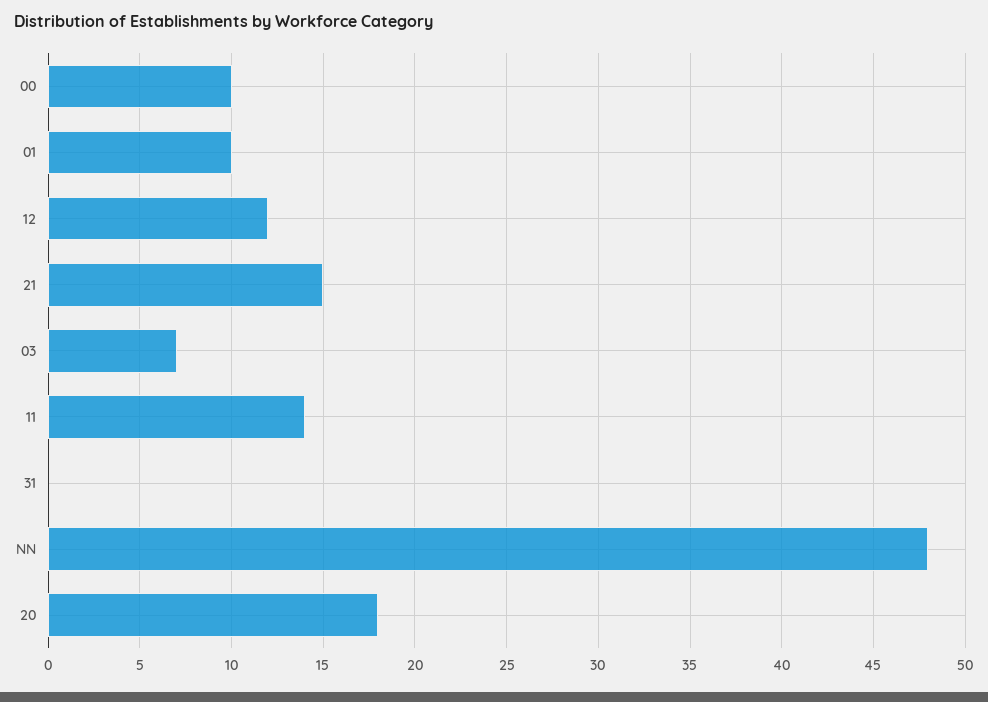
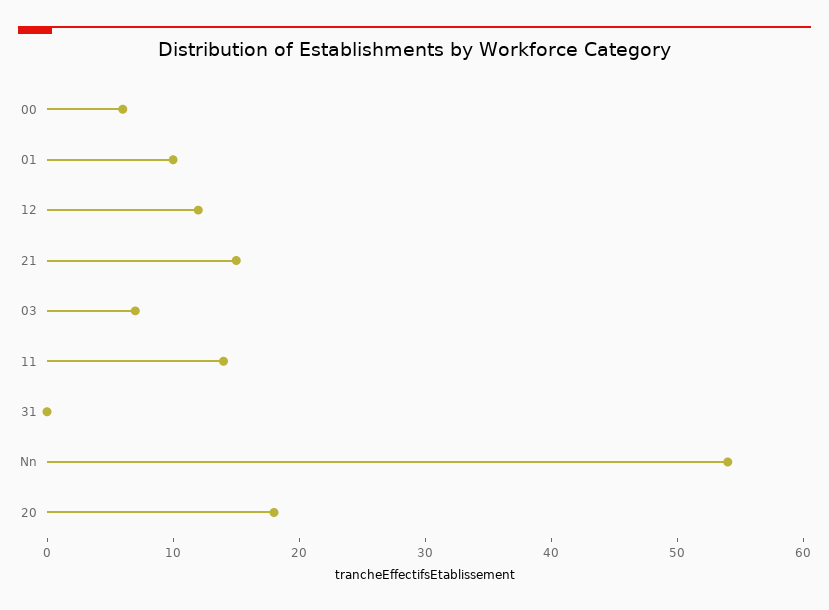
  {
-   "00": 10,
+   "00": 6,
    "01": 10,
    "12": 12,
    "21": 15,
    "03": 7,
    "11": 14,
    "31": 0,
-   "NN": 48,
+   "NN": 54,
    "20": 18
  }

